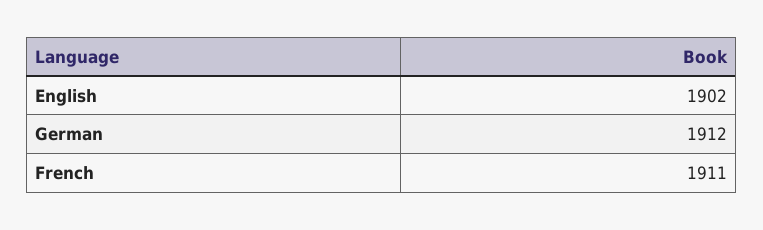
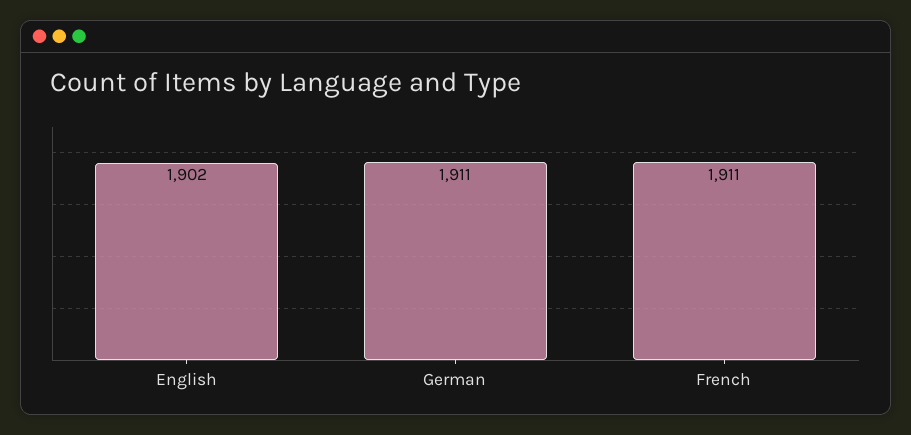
  {
    "English": 1902,
-   "German": 1912,
+   "German": 1911,
    "French": 1911
  }

